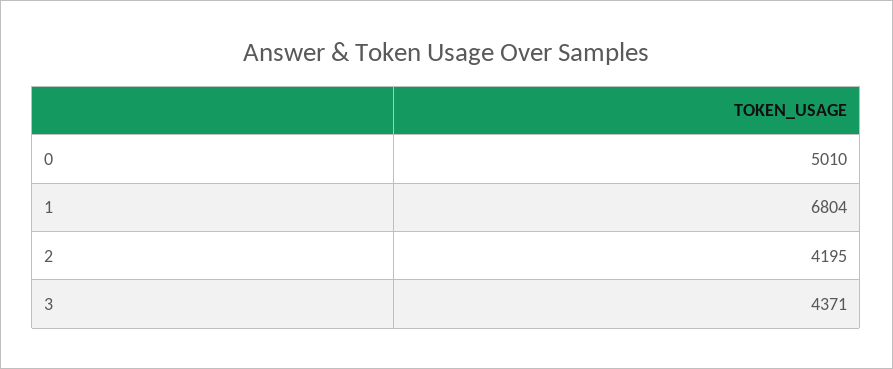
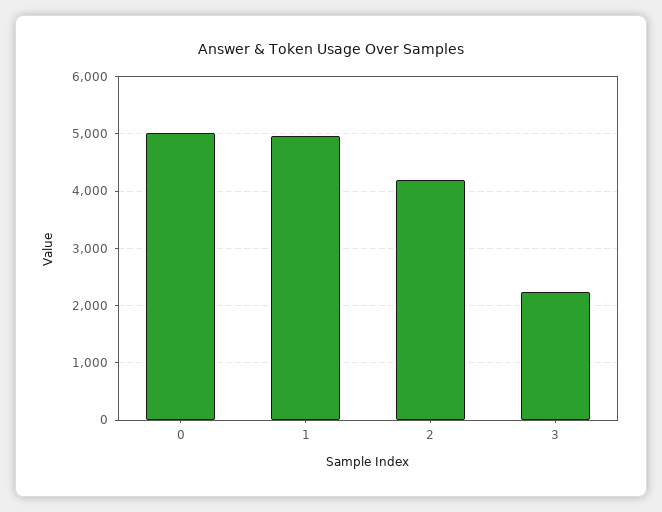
  {
    "0": 5010,
-   "1": 6804,
+   "1": 5000,
    "2": 4195,
-   "3": 4371
+   "3": 2200
  }

